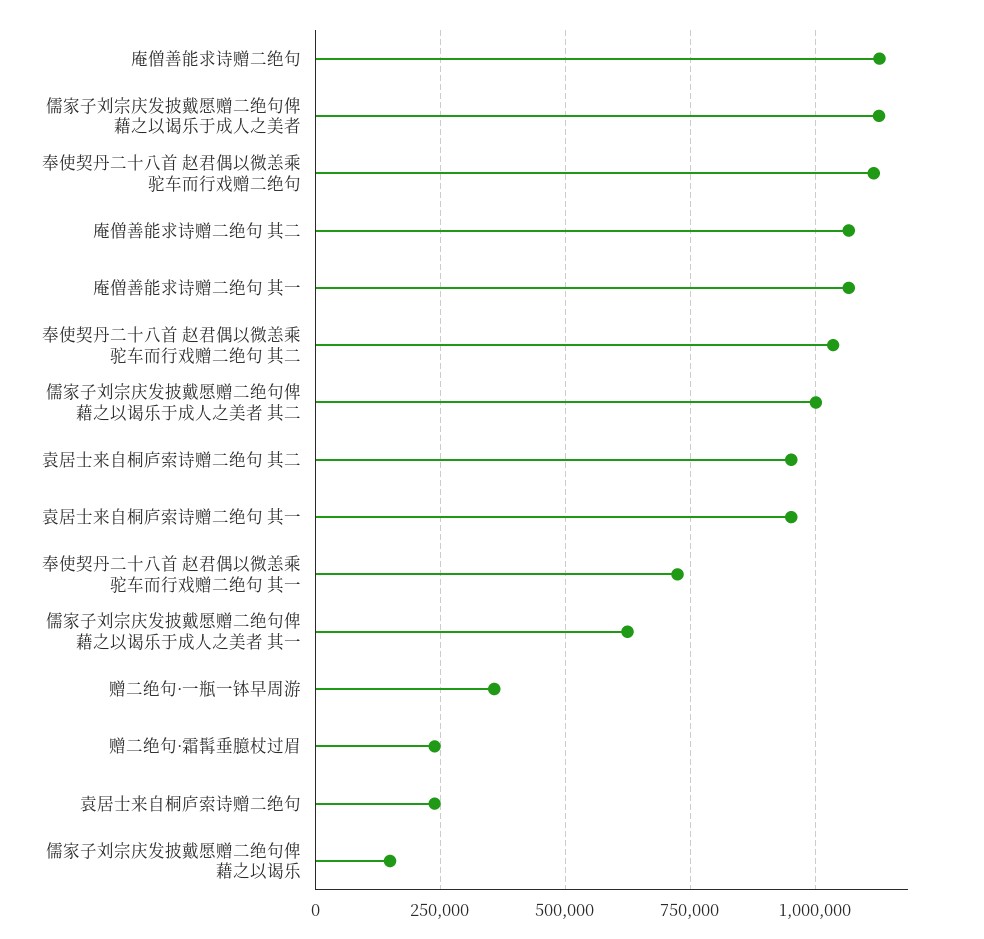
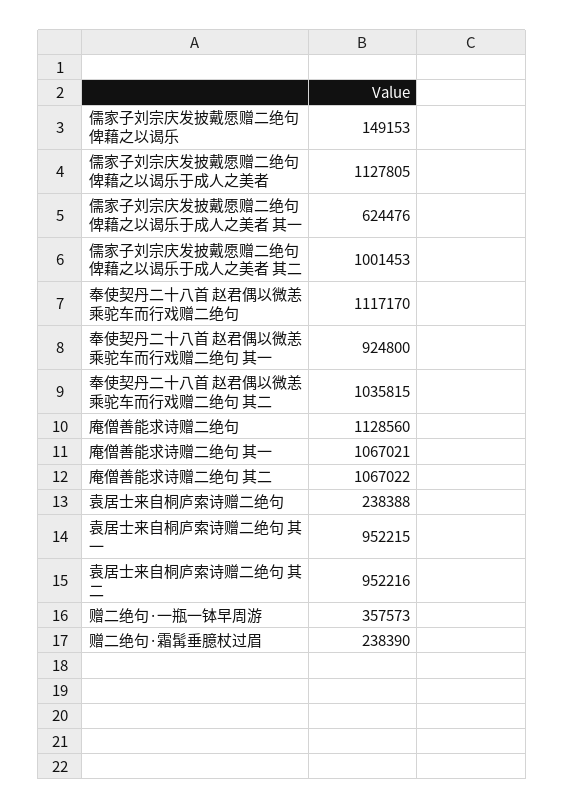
  {
    "庵僧善能求诗赠二绝句": 1128560,
    "儒家子刘宗庆发披戴愿赠二绝句俾藉之以谒乐于成人之美者": 1127805,
    "奉使契丹二十八首 赵君偶以微恙乘驼车而行戏赠二绝句": 1117170,
    "庵僧善能求诗赠二绝句 其二": 1067022,
    "庵僧善能求诗赠二绝句 其一": 1067021,
    "奉使契丹二十八首 赵君偶以微恙乘驼车而行戏赠二绝句 其二": 1035815,
    "儒家子刘宗庆发披戴愿赠二绝句俾藉之以谒乐于成人之美者 其二": 1001453,
    "袁居士来自桐庐索诗赠二绝句 其二": 952216,
    "袁居士来自桐庐索诗赠二绝句 其一": 952215,
-   "奉使契丹二十八首 赵君偶以微恙乘驼车而行戏赠二绝句 其一": 725000,
+   "奉使契丹二十八首 赵君偶以微恙乘驼车而行戏赠二绝句 其一": 924800,
    "儒家子刘宗庆发披戴愿赠二绝句俾藉之以谒乐于成人之美者 其一": 624476,
    "赠二绝句·一瓶一钵早周游": 357573,
    "赠二绝句·霜髯垂臆杖过眉": 238390,
    "袁居士来自桐庐索诗赠二绝句": 238388,
    "儒家子刘宗庆发披戴愿赠二绝句俾藉之以谒乐": 149153
  }

